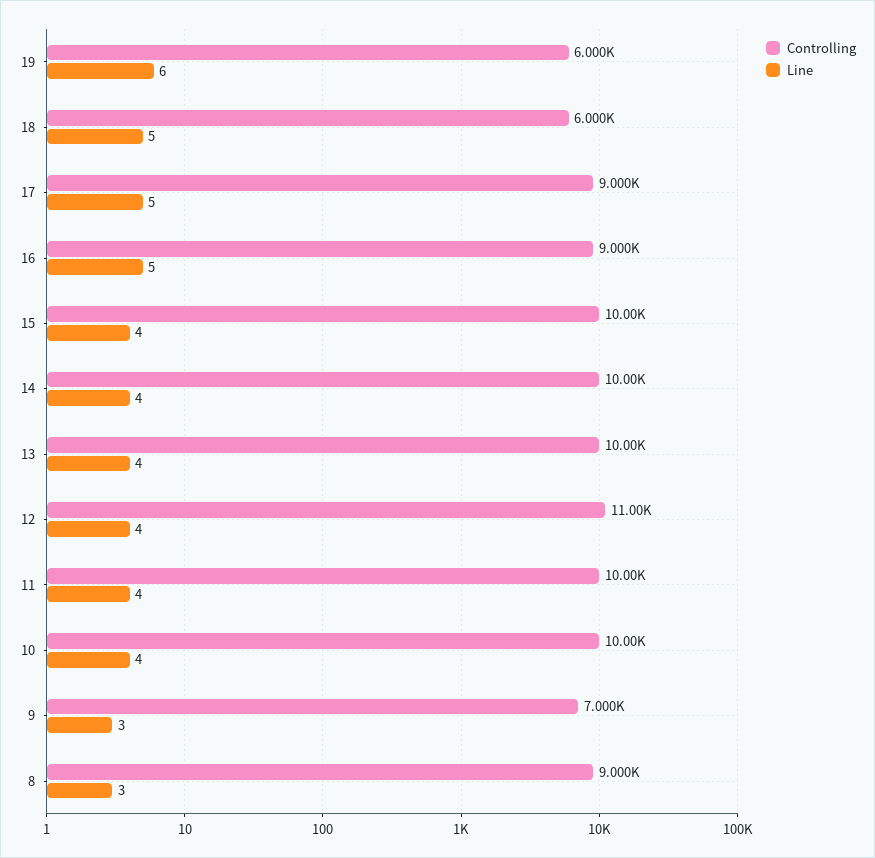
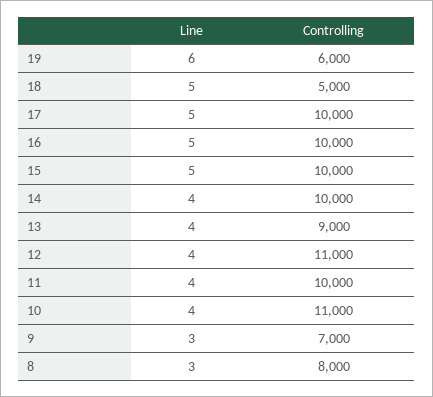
  {
    "Controlling": {
      "19": 6000,
-     "18": 6000,
+     "18": 5000,
-     "17": 9000,
+     "17": 10000,
-     "16": 9000,
+     "16": 10000,
      "15": 10000,
      "14": 10000,
-     "13": 10000,
+     "13": 9000,
      "12": 11000,
      "11": 10000,
-     "10": 10000,
+     "10": 11000,
      "9": 7000,
-     "8": 9000
+     "8": 8000
    },
    "Line": {
      "19": 6,
      "18": 5,
      "17": 5,
      "16": 5,
-     "15": 4,
+     "15": 5,
      "14": 4,
      "13": 4,
      "12": 4,
      "11": 4,
      "10": 4,
      "9": 3,
      "8": 3
    }
  }

